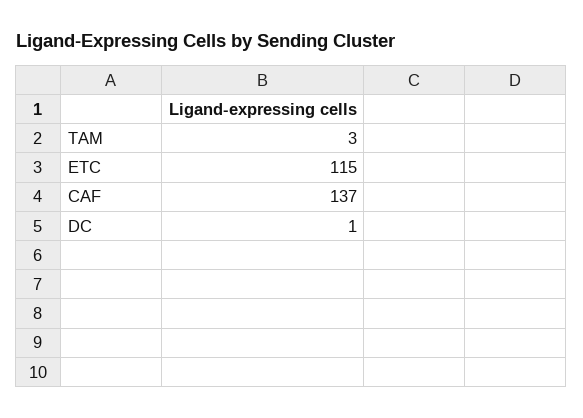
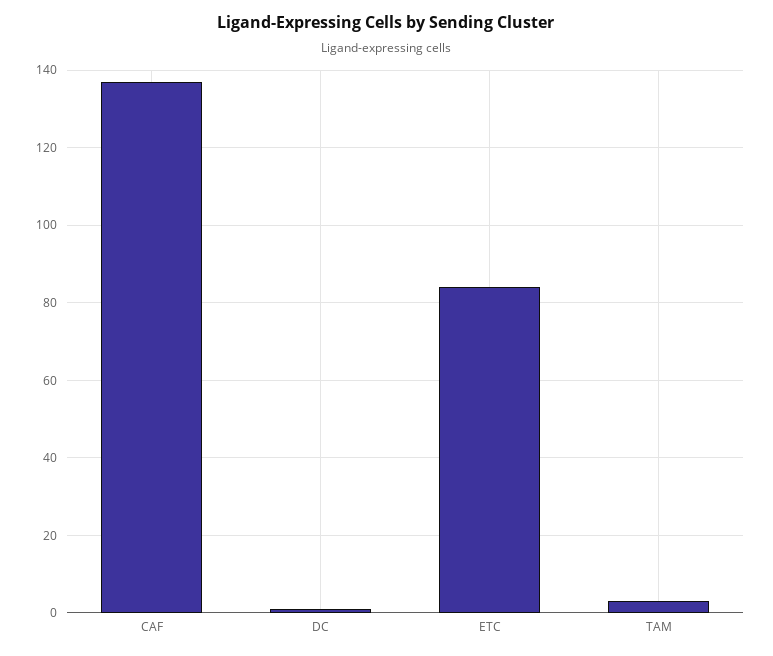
  {
    "TAM": 3,
-   "ETC": 115,
+   "ETC": 85,
    "CAF": 137,
    "DC": 1
  }

